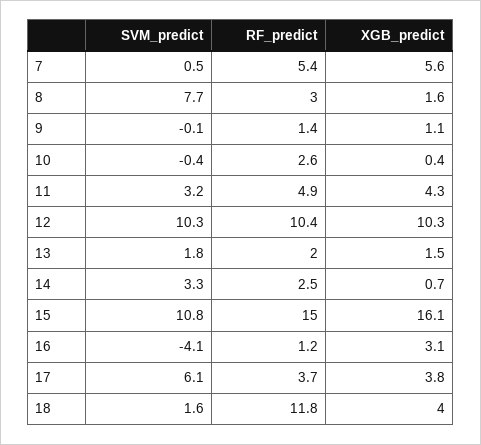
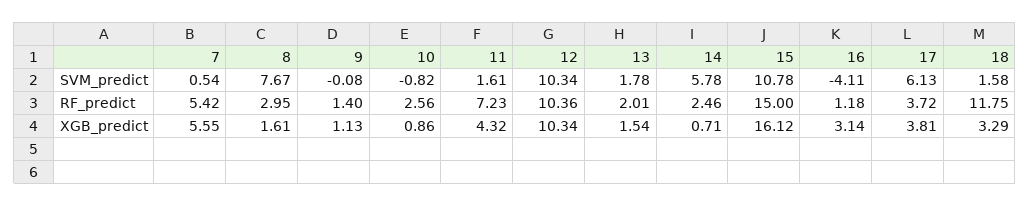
  {
    "SVM_predict": {
      "7": 0.54,
      "8": 7.67,
      "9": -0.08,
-     "10": -0.4,
+     "10": -0.82,
-     "11": 3.2,
+     "11": 1.61,
      "12": 10.34,
      "13": 1.78,
-     "14": 3.3,
+     "14": 5.78,
      "15": 10.78,
      "16": -4.11,
      "17": 6.13,
      "18": 1.58
    },
    "RF_predict": {
      "7": 5.42,
      "8": 2.95,
      "9": 1.4,
      "10": 2.56,
-     "11": 4.9,
+     "11": 7.23,
      "12": 10.36,
      "13": 2.01,
      "14": 2.46,
      "15": 15,
      "16": 1.18,
      "17": 3.72,
      "18": 11.75
    },
    "XGB_predict": {
      "7": 5.55,
      "8": 1.61,
      "9": 1.13,
-     "10": 0.4,
+     "10": 0.86,
      "11": 4.32,
      "12": 10.34,
      "13": 1.54,
      "14": 0.71,
      "15": 16.12,
      "16": 3.14,
      "17": 3.81,
-     "18": 4
+     "18": 3.29
    }
  }

